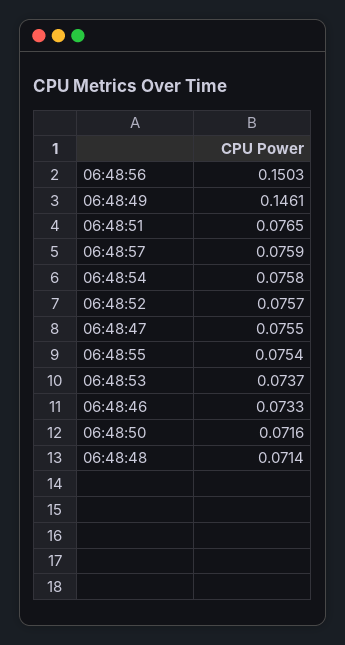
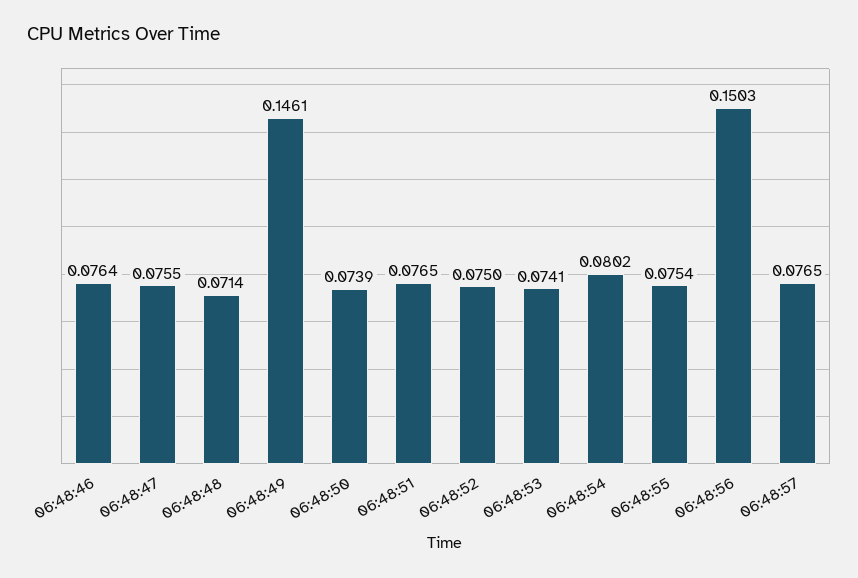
  {
    "06:48:56": 0.1503,
    "06:48:49": 0.1461,
    "06:48:51": 0.0765,
-   "06:48:57": 0.0759,
+   "06:48:57": 0.0765,
-   "06:48:54": 0.0758,
+   "06:48:54": 0.0802,
-   "06:48:52": 0.0757,
+   "06:48:52": 0.075,
    "06:48:47": 0.0755,
    "06:48:55": 0.0754,
-   "06:48:53": 0.0737,
+   "06:48:53": 0.0741,
-   "06:48:46": 0.0733,
+   "06:48:46": 0.0764,
-   "06:48:50": 0.0716,
+   "06:48:50": 0.0739,
    "06:48:48": 0.0714
  }

